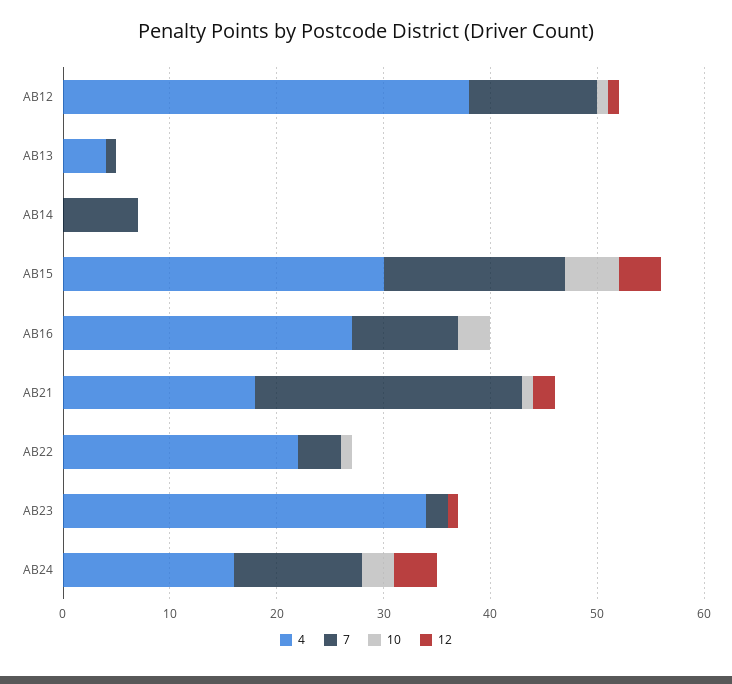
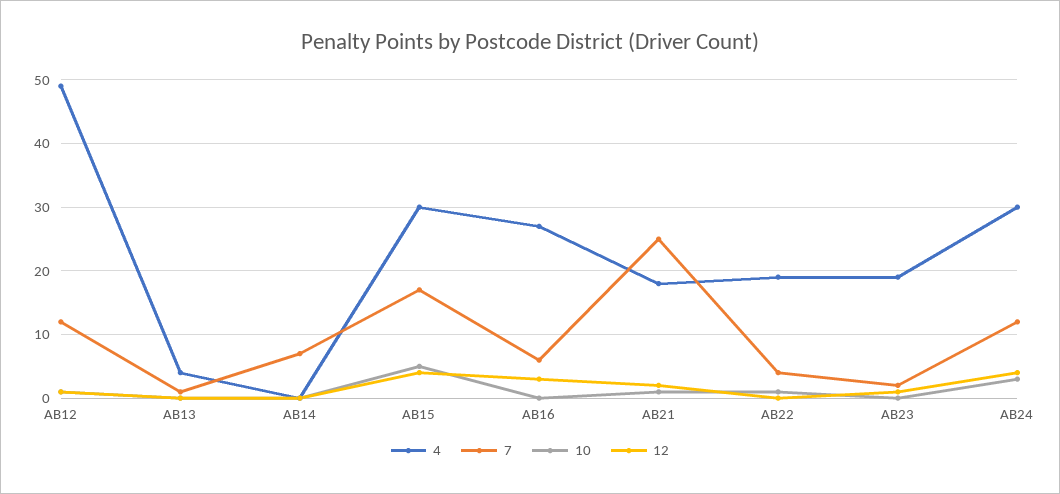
  {
    "4": {
-     "AB12": 38,
+     "AB12": 49,
      "AB13": 4,
      "AB14": 0,
      "AB15": 30,
      "AB16": 27,
      "AB21": 18,
-     "AB22": 22,
+     "AB22": 19,
-     "AB23": 34,
+     "AB23": 19,
-     "AB24": 16
+     "AB24": 30
    },
    "7": {
      "AB12": 12,
      "AB13": 1,
      "AB14": 7,
      "AB15": 17,
-     "AB16": 10,
+     "AB16": 6,
      "AB21": 25,
      "AB22": 4,
      "AB23": 2,
      "AB24": 12
    },
    "10": {
      "AB12": 1,
      "AB13": 0,
      "AB14": 0,
      "AB15": 5,
-     "AB16": 3,
+     "AB16": 0,
      "AB21": 1,
      "AB22": 1,
      "AB23": 0,
      "AB24": 3
    },
    "12": {
      "AB12": 1,
      "AB13": 0,
      "AB14": 0,
      "AB15": 4,
-     "AB16": 0,
+     "AB16": 3,
      "AB21": 2,
      "AB22": 0,
      "AB23": 1,
      "AB24": 4
    }
  }

